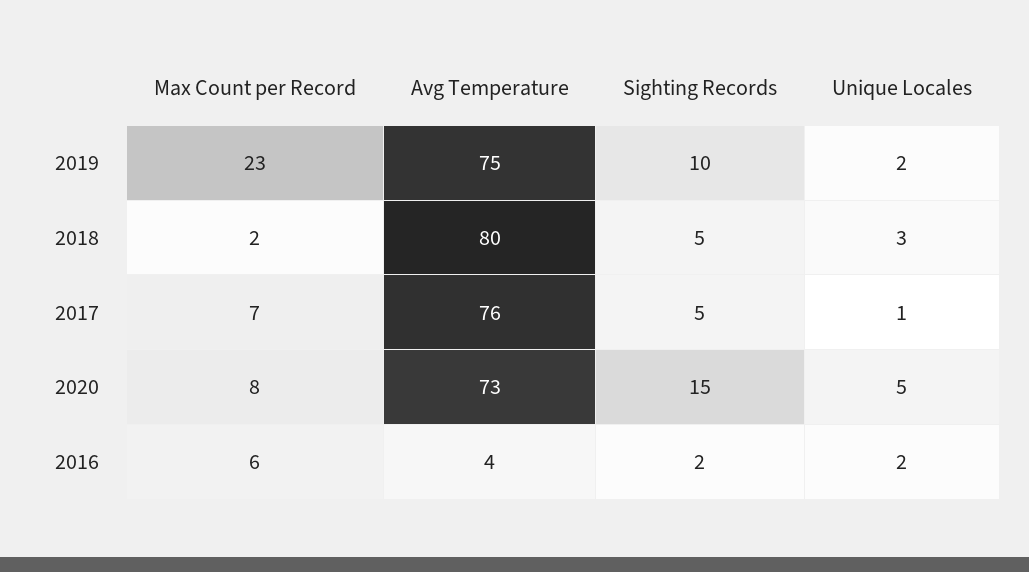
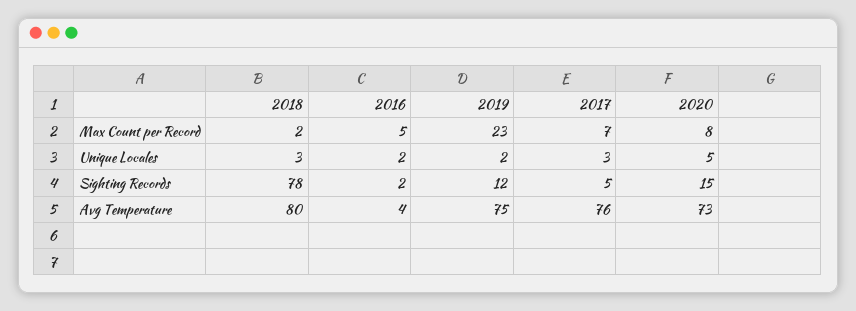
  {
    "Max Count per Record": {
      "2019": 23,
      "2018": 2,
      "2017": 7,
      "2020": 8,
-     "2016": 6
+     "2016": 5
    },
    "Avg Temperature": {
      "2019": 75,
      "2018": 80,
      "2017": 76,
      "2020": 73,
      "2016": 4
    },
    "Sighting Records": {
-     "2019": 10,
+     "2019": 12,
-     "2018": 5,
+     "2018": 78,
      "2017": 5,
      "2020": 15,
      "2016": 2
    },
    "Unique Locales": {
      "2019": 2,
      "2018": 3,
-     "2017": 1,
+     "2017": 3,
      "2020": 5,
      "2016": 2
    }
  }

